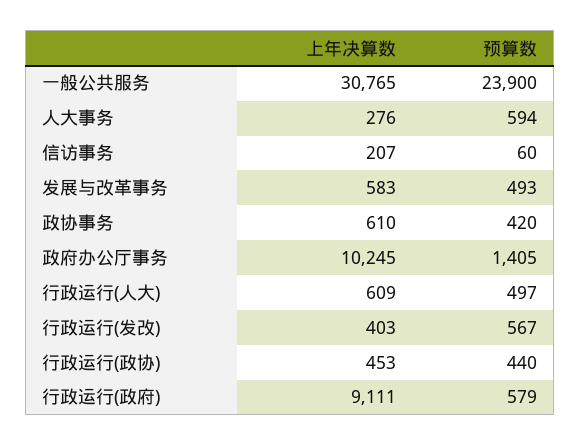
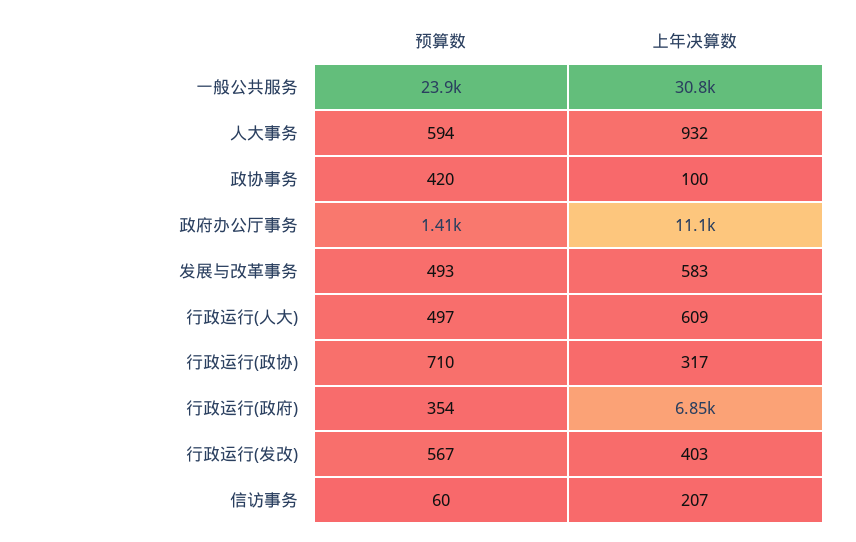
  {
    "上年决算数": {
      "一般公共服务": 30765,
-     "人大事务": 276,
+     "人大事务": 932,
      "信访事务": 207,
      "发展与改革事务": 583,
-     "政协事务": 610,
+     "政协事务": 100,
-     "政府办公厅事务": 10245,
+     "政府办公厅事务": 11100,
      "行政运行(人大)": 609,
      "行政运行(发改)": 403,
-     "行政运行(政协)": 453,
+     "行政运行(政协)": 317,
-     "行政运行(政府)": 9111
+     "行政运行(政府)": 6850
    },
    "预算数": {
      "一般公共服务": 23900,
      "人大事务": 594,
      "信访事务": 60,
      "发展与改革事务": 493,
      "政协事务": 420,
      "政府办公厅事务": 1405,
      "行政运行(人大)": 497,
      "行政运行(发改)": 567,
-     "行政运行(政协)": 440,
+     "行政运行(政协)": 710,
-     "行政运行(政府)": 579
+     "行政运行(政府)": 354
    }
  }

